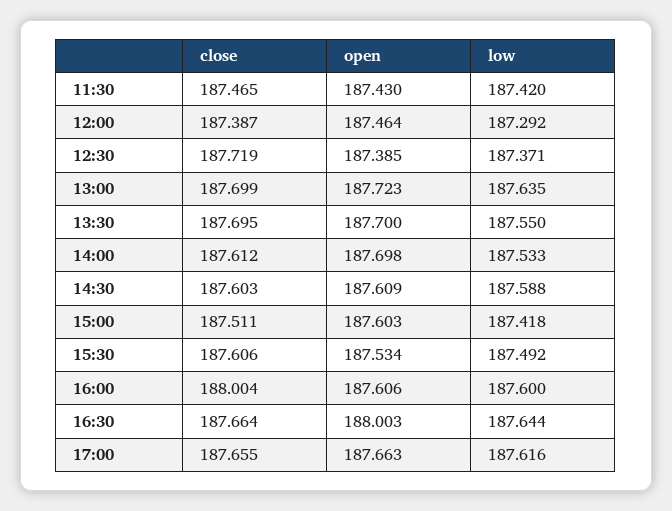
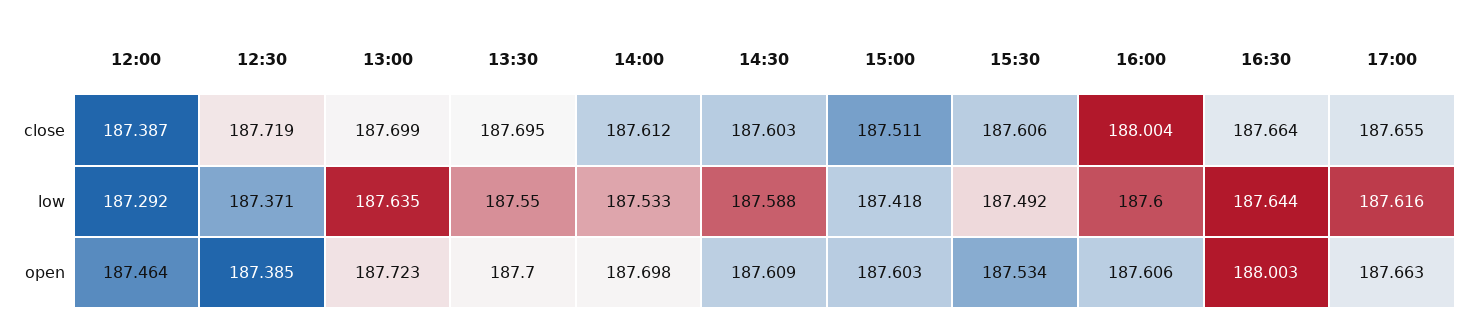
  {
    "close": {
-     "11:30": 187.465,
      "12:00": 187.387,
      "12:30": 187.719,
      "13:00": 187.699,
      "13:30": 187.695,
      "14:00": 187.612,
      "14:30": 187.603,
      "15:00": 187.511,
      "15:30": 187.606,
      "16:00": 188.004,
      "16:30": 187.664,
      "17:00": 187.655
    },
    "open": {
-     "11:30": 187.43,
      "12:00": 187.464,
      "12:30": 187.385,
      "13:00": 187.723,
      "13:30": 187.7,
      "14:00": 187.698,
      "14:30": 187.609,
      "15:00": 187.603,
      "15:30": 187.534,
      "16:00": 187.606,
      "16:30": 188.003,
      "17:00": 187.663
    },
    "low": {
-     "11:30": 187.42,
      "12:00": 187.292,
      "12:30": 187.371,
      "13:00": 187.635,
      "13:30": 187.55,
      "14:00": 187.533,
      "14:30": 187.588,
      "15:00": 187.418,
      "15:30": 187.492,
      "16:00": 187.6,
      "16:30": 187.644,
      "17:00": 187.616
    }
  }

